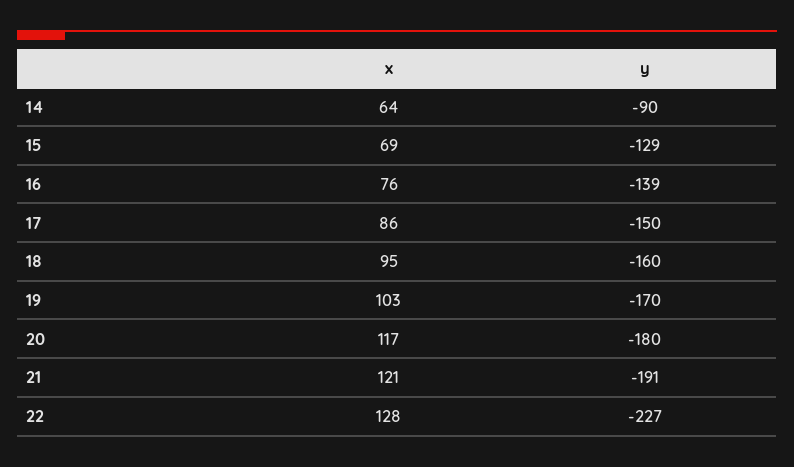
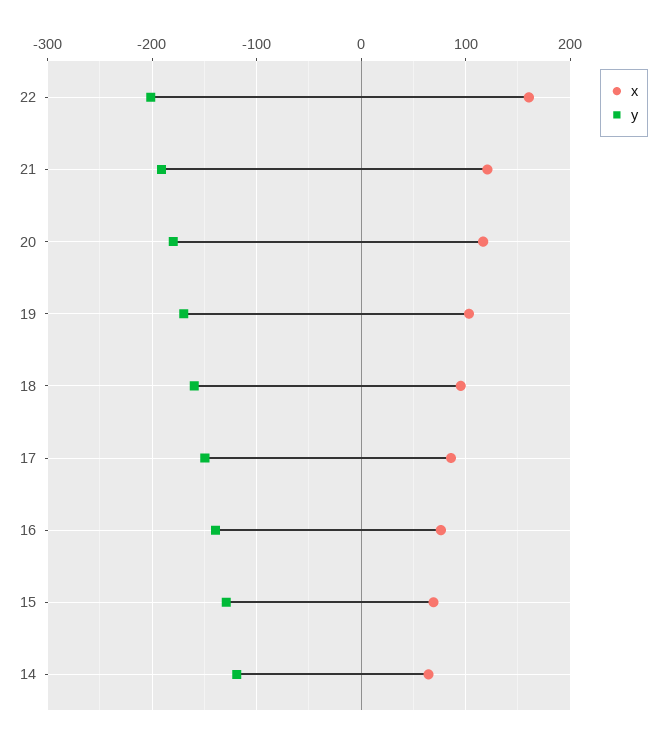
  {
    "x": {
      "14": 64,
      "15": 69,
      "16": 76,
      "17": 86,
      "18": 95,
      "19": 103,
      "20": 117,
      "21": 121,
-     "22": 128
+     "22": 160
    },
    "y": {
-     "14": -90,
+     "14": -120,
      "15": -129,
      "16": -139,
      "17": -150,
      "18": -160,
      "19": -170,
      "20": -180,
      "21": -191,
-     "22": -227
+     "22": -200
    }
  }

